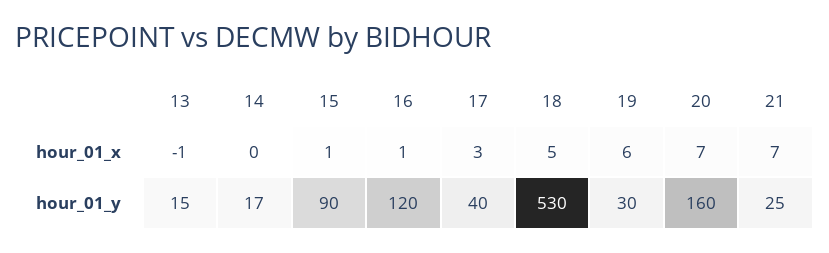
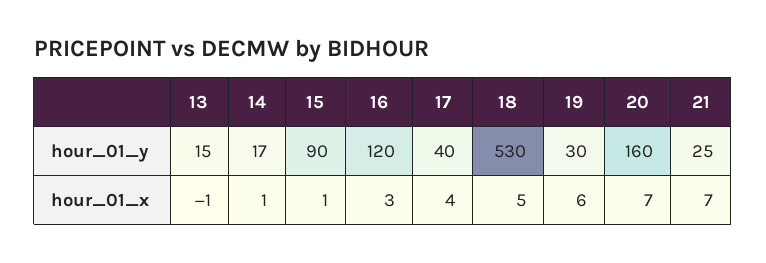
  {
    "13": {
      "hour_01_x": -1,
      "hour_01_y": 15
    },
    "14": {
-     "hour_01_x": 0,
+     "hour_01_x": 1,
      "hour_01_y": 17
    },
    "15": {
      "hour_01_x": 1,
      "hour_01_y": 90
    },
    "16": {
-     "hour_01_x": 1,
+     "hour_01_x": 3,
      "hour_01_y": 120
    },
    "17": {
-     "hour_01_x": 3,
+     "hour_01_x": 4,
      "hour_01_y": 40
    },
    "18": {
      "hour_01_x": 5,
      "hour_01_y": 530
    },
    "19": {
      "hour_01_x": 6,
      "hour_01_y": 30
    },
    "20": {
      "hour_01_x": 7,
      "hour_01_y": 160
    },
    "21": {
      "hour_01_x": 7,
      "hour_01_y": 25
    }
  }

